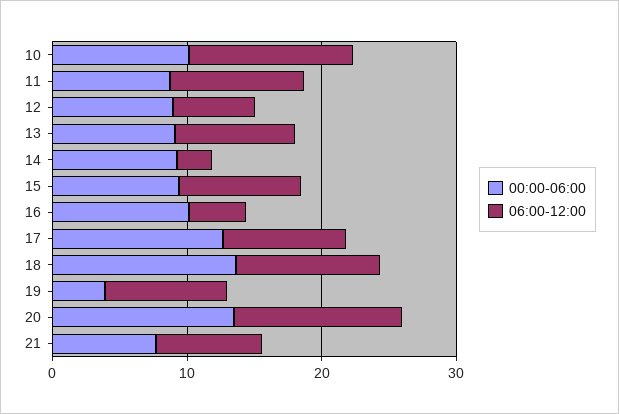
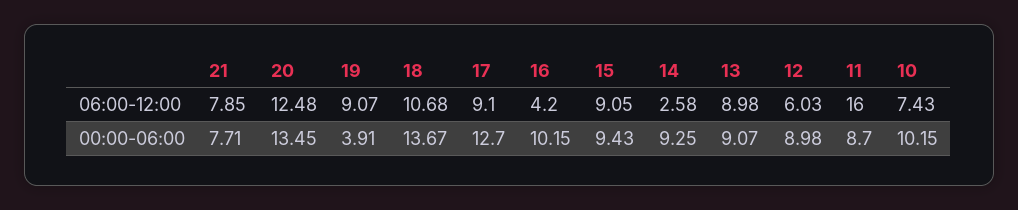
  {
    "00:00-06:00": {
      "10": 10.15,
      "11": 8.7,
      "12": 8.98,
      "13": 9.07,
      "14": 9.25,
      "15": 9.43,
      "16": 10.15,
      "17": 12.7,
      "18": 13.67,
      "19": 3.91,
      "20": 13.45,
      "21": 7.71
    },
    "06:00-12:00": {
-     "10": 12,
+     "10": 7.43,
-     "11": 10,
+     "11": 16,
      "12": 6.03,
      "13": 8.98,
      "14": 2.58,
      "15": 9.05,
      "16": 4.2,
      "17": 9.1,
      "18": 10.68,
      "19": 9.07,
      "20": 12.48,
      "21": 7.85
    }
  }

